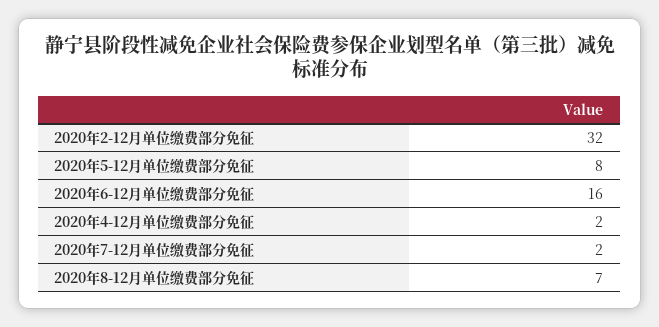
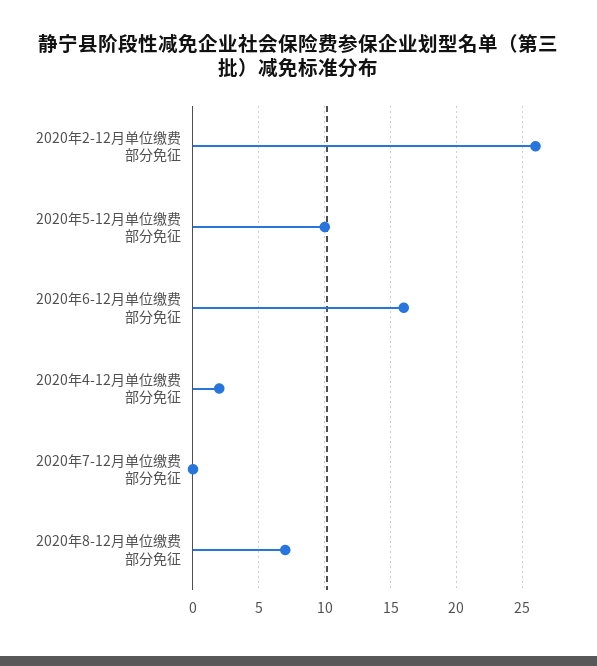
  {
-   "2020年2-12月单位缴费部分免征": 32,
+   "2020年2-12月单位缴费部分免征": 26,
-   "2020年5-12月单位缴费部分免征": 8,
+   "2020年5-12月单位缴费部分免征": 10,
    "2020年6-12月单位缴费部分免征": 16,
    "2020年4-12月单位缴费部分免征": 2,
-   "2020年7-12月单位缴费部分免征": 2,
+   "2020年7-12月单位缴费部分免征": 0,
    "2020年8-12月单位缴费部分免征": 7
  }

